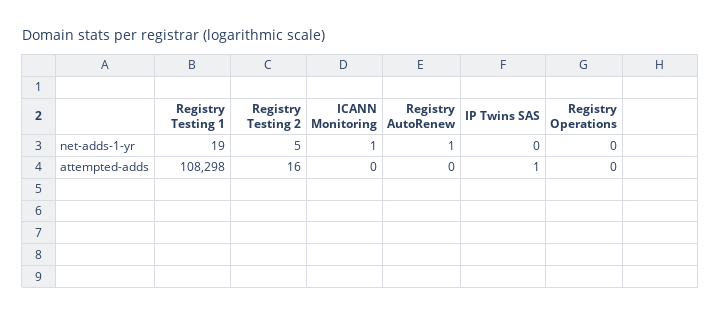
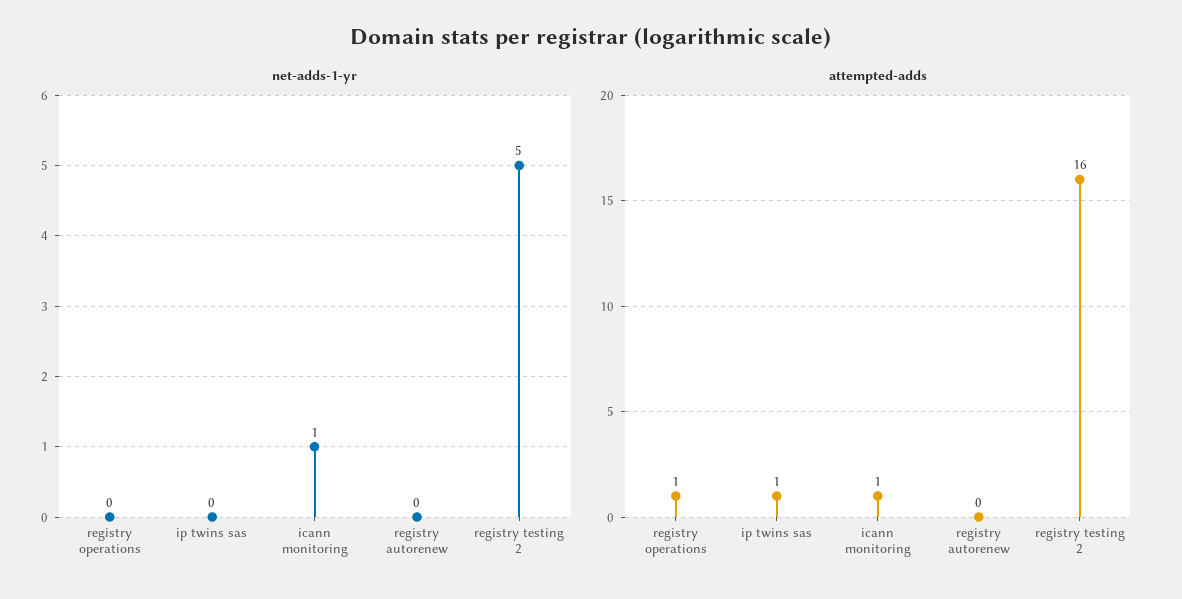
  {
    "net-adds-1-yr": {
-     "Registry Testing 1": 19,
      "Registry Testing 2": 5,
      "ICANN Monitoring": 1,
-     "Registry AutoRenew": 1,
+     "Registry AutoRenew": 0,
      "IP Twins SAS": 0,
      "Registry Operations": 0
    },
    "attempted-adds": {
-     "Registry Testing 1": 108298,
      "Registry Testing 2": 16,
-     "ICANN Monitoring": 0,
+     "ICANN Monitoring": 1,
      "Registry AutoRenew": 0,
      "IP Twins SAS": 1,
-     "Registry Operations": 0
+     "Registry Operations": 1
    }
  }

